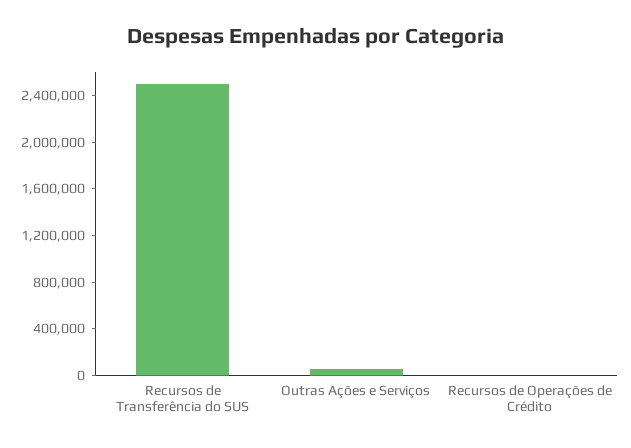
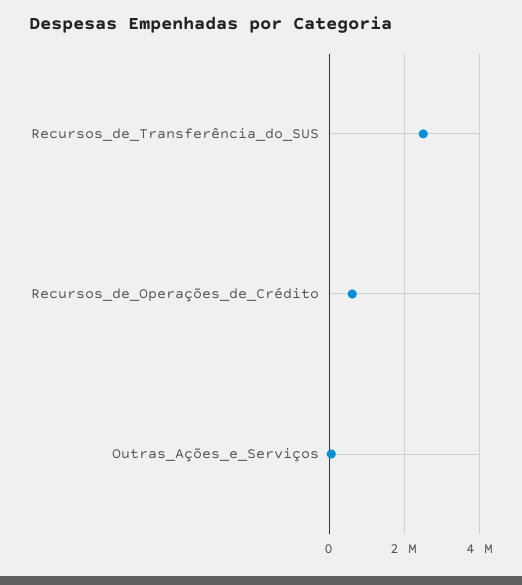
  {
    "Recursos de Transferência do SUS": 2500000,
    "Outras Ações e Serviços": 100000,
-   "Recursos de Operações de Crédito": 0
+   "Recursos de Operações de Crédito": 600000
  }

